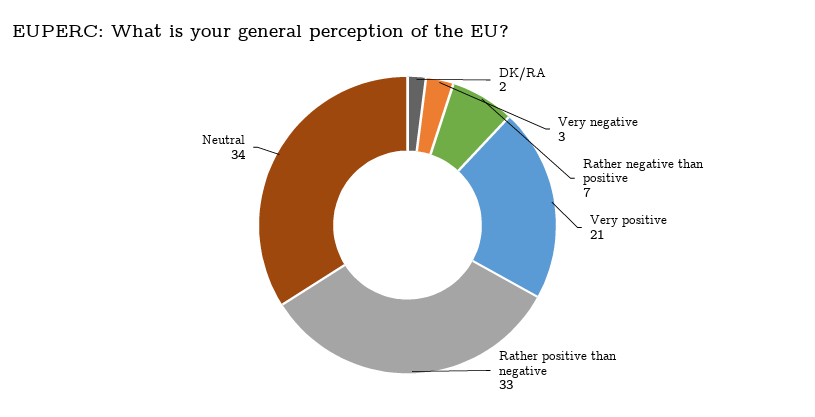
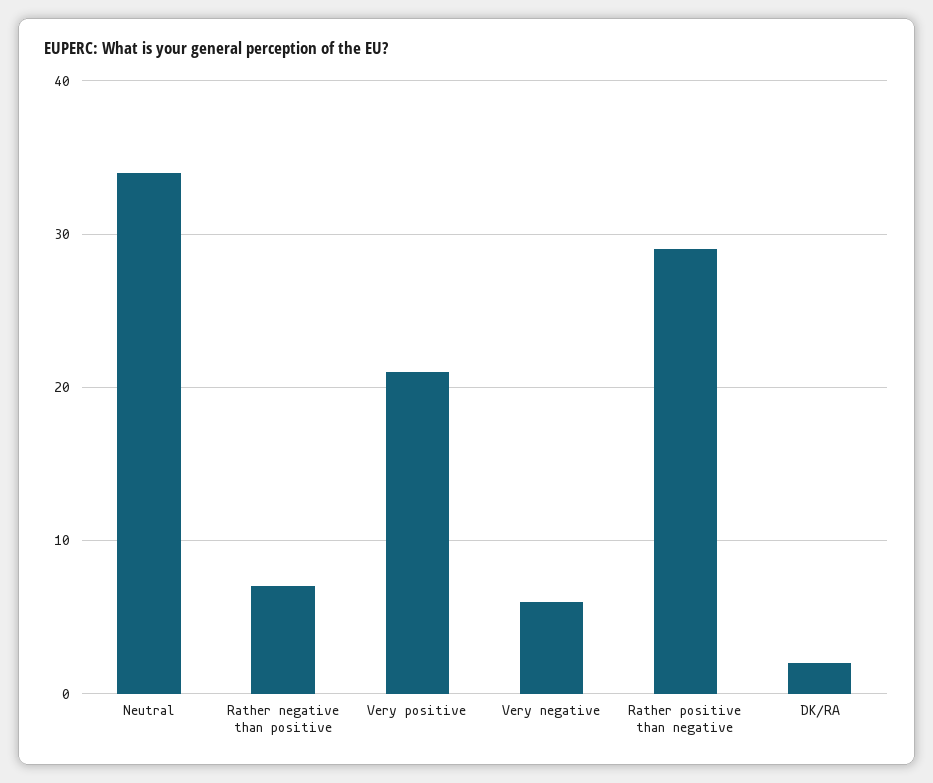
  {
    "DK/RA": 2,
-   "Very negative": 3,
+   "Very negative": 6,
    "Rather negative than positive": 7,
    "Very positive": 21,
-   "Rather positive than negative": 33,
+   "Rather positive than negative": 29,
    "Neutral": 34
  }

